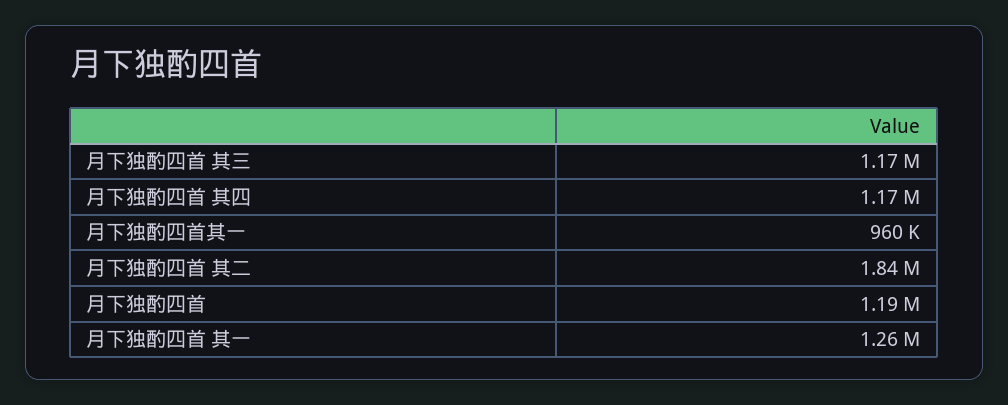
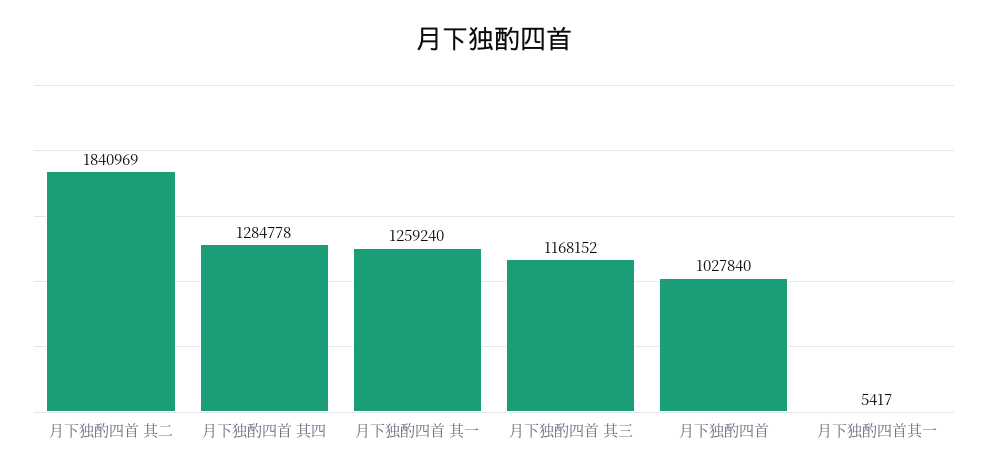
  {
    "月下独酌四首 其三": 1168152,
-   "月下独酌四首 其四": 1170000,
+   "月下独酌四首 其四": 1284778,
-   "月下独酌四首其一": 960000,
+   "月下独酌四首其一": 5417,
    "月下独酌四首 其二": 1840969,
-   "月下独酌四首": 1190000,
+   "月下独酌四首": 1027840,
    "月下独酌四首 其一": 1259240
  }

